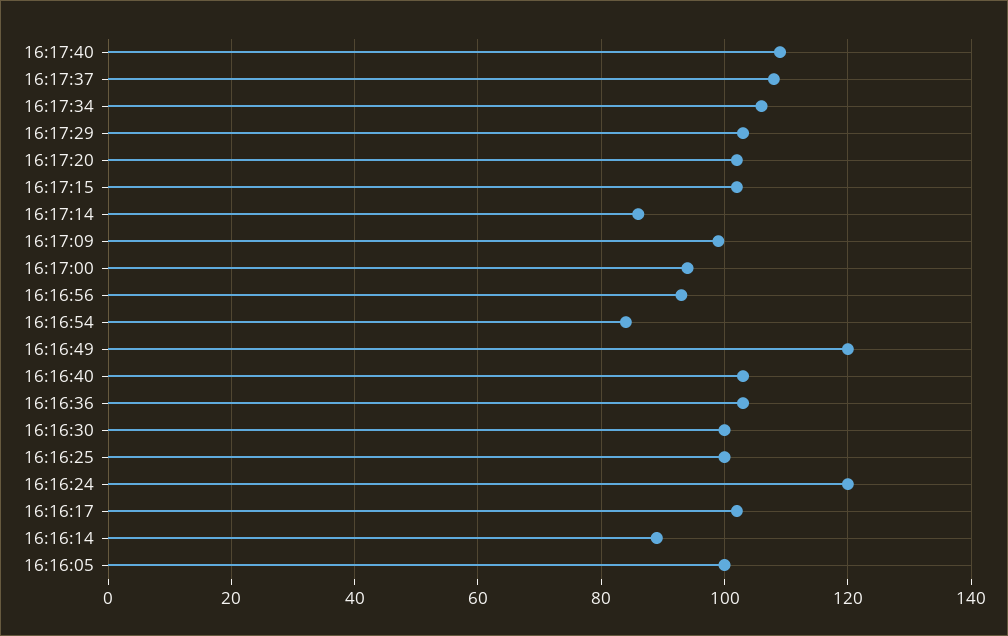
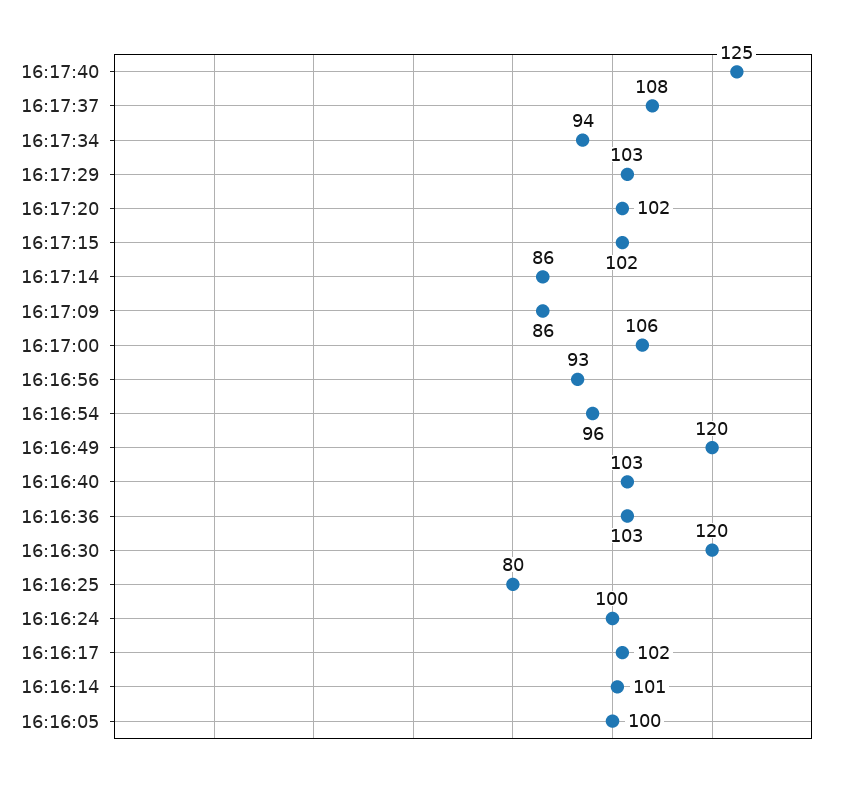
  {
-   "16:17:40": 110,
+   "16:17:40": 125,
    "16:17:37": 108,
-   "16:17:34": 105,
+   "16:17:34": 94,
    "16:17:29": 103,
    "16:17:20": 102,
    "16:17:15": 102,
    "16:17:14": 86,
-   "16:17:09": 100,
+   "16:17:09": 86,
-   "16:17:00": 95,
+   "16:17:00": 106,
    "16:16:56": 93,
-   "16:16:54": 85,
+   "16:16:54": 96,
    "16:16:49": 120,
    "16:16:40": 103,
    "16:16:36": 103,
-   "16:16:30": 100,
+   "16:16:30": 120,
-   "16:16:25": 100,
+   "16:16:25": 80,
-   "16:16:24": 120,
+   "16:16:24": 100,
    "16:16:17": 102,
-   "16:16:14": 90,
+   "16:16:14": 101,
    "16:16:05": 100
  }

